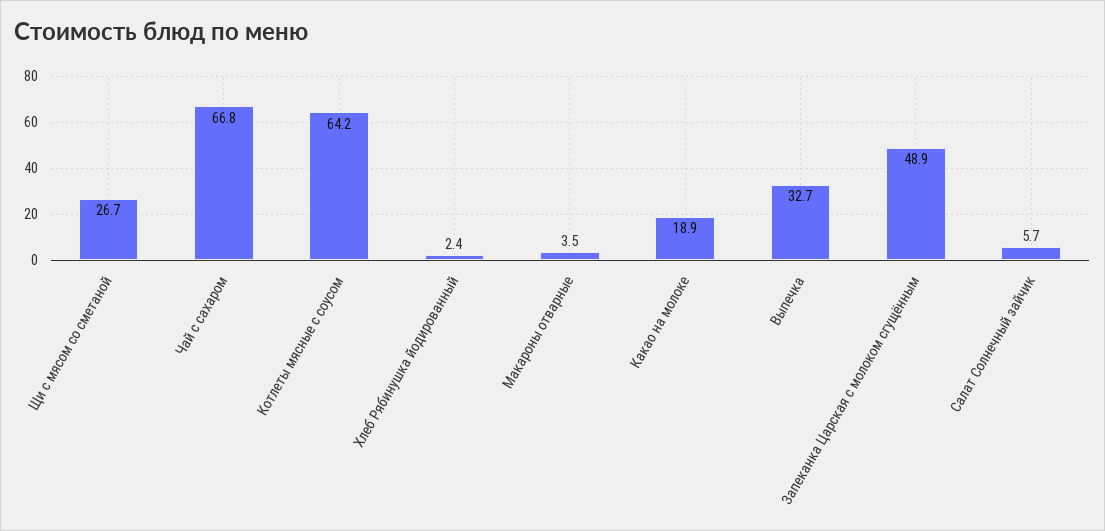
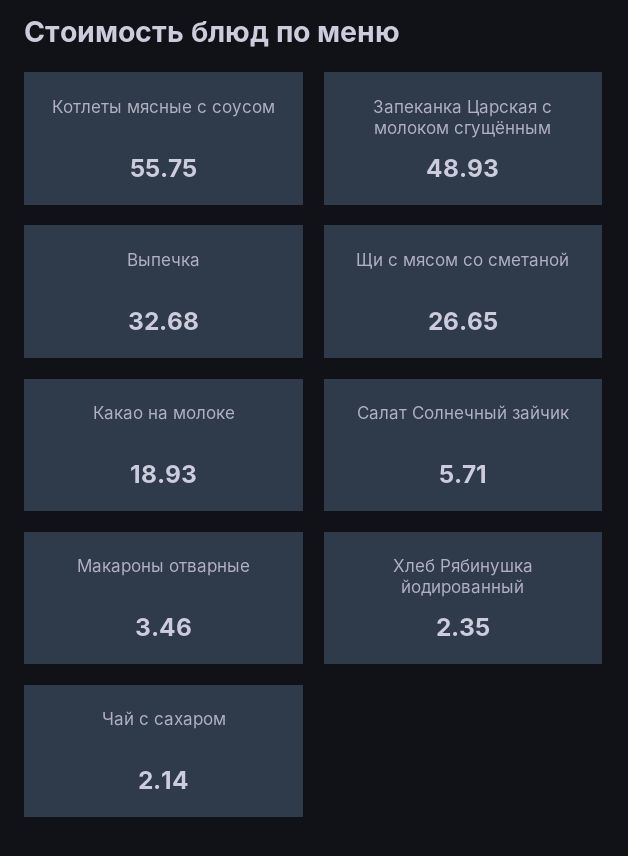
  {
    "Щи с мясом со сметаной": 26.65,
-   "Чай с сахаром": 66.8,
+   "Чай с сахаром": 2.14,
-   "Котлеты мясные с соусом": 64.2,
+   "Котлеты мясные с соусом": 55.75,
    "Хлеб Рябинушка йодированный": 2.35,
    "Макароны отварные": 3.46,
    "Какао на молоке": 18.93,
    "Выпечка": 32.68,
    "Запеканка Царская с молоком сгущённым": 48.93,
    "Салат Солнечный зайчик": 5.71
  }

